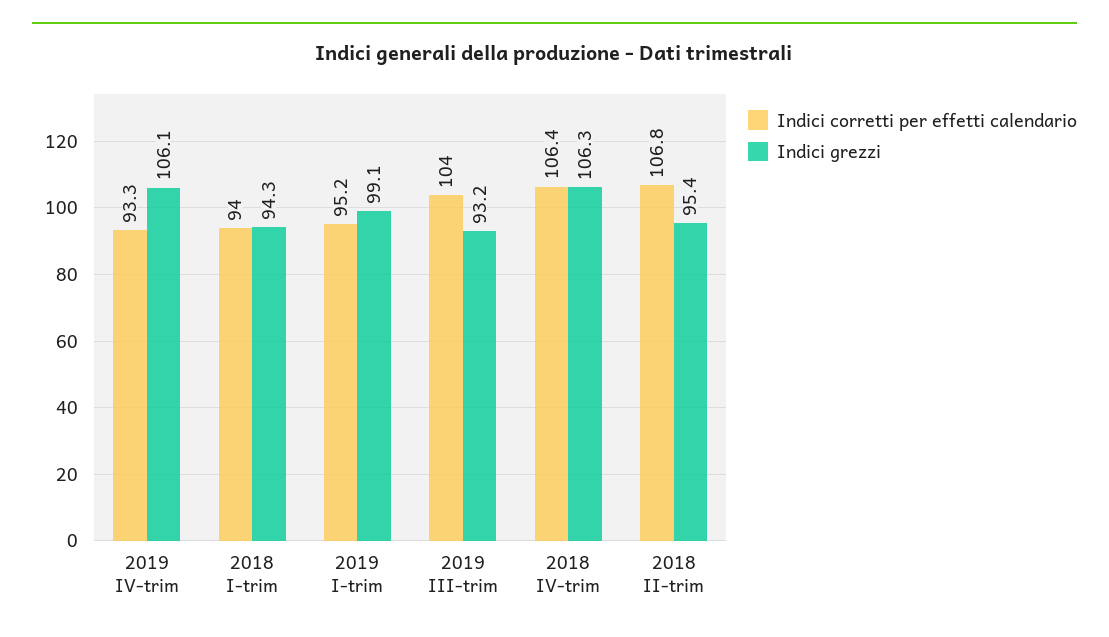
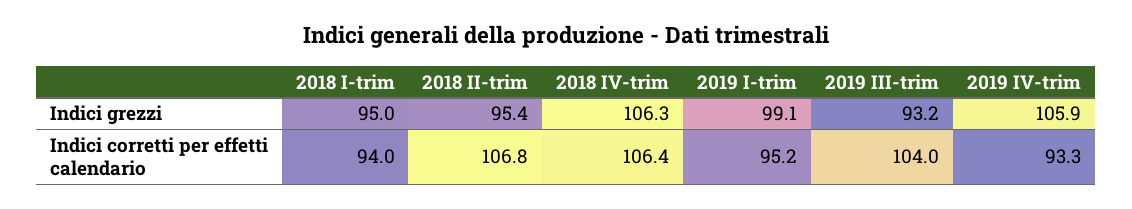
  {
    "Indici corretti per effetti calendario": {
      "2019 IV-trim": 93.3,
      "2018 I-trim": 94,
      "2019 I-trim": 95.2,
      "2019 III-trim": 104,
      "2018 IV-trim": 106.4,
      "2018 II-trim": 106.8
    },
    "Indici grezzi": {
-     "2019 IV-trim": 106.1,
+     "2019 IV-trim": 105.9,
-     "2018 I-trim": 94.3,
+     "2018 I-trim": 95,
      "2019 I-trim": 99.1,
      "2019 III-trim": 93.2,
      "2018 IV-trim": 106.3,
      "2018 II-trim": 95.4
    }
  }

